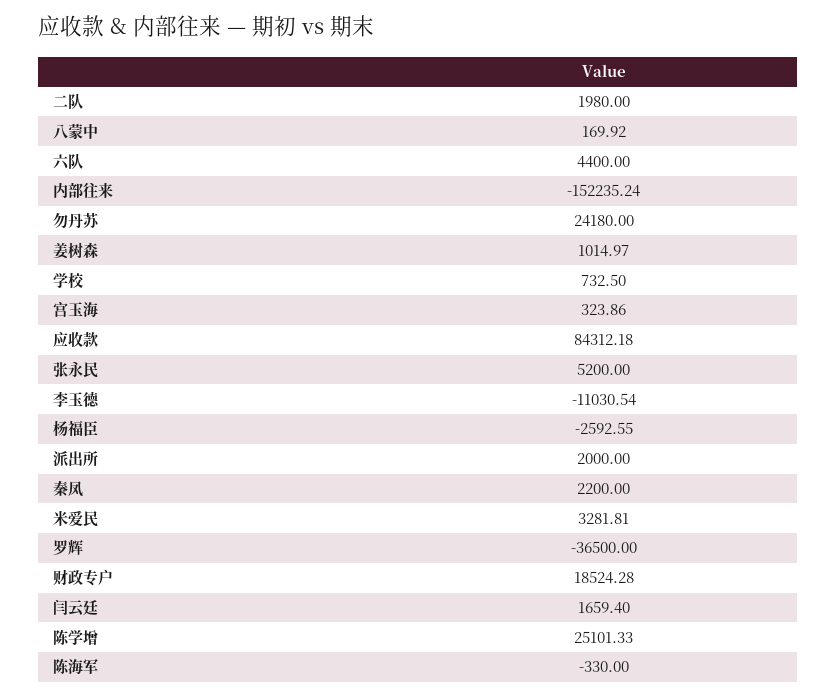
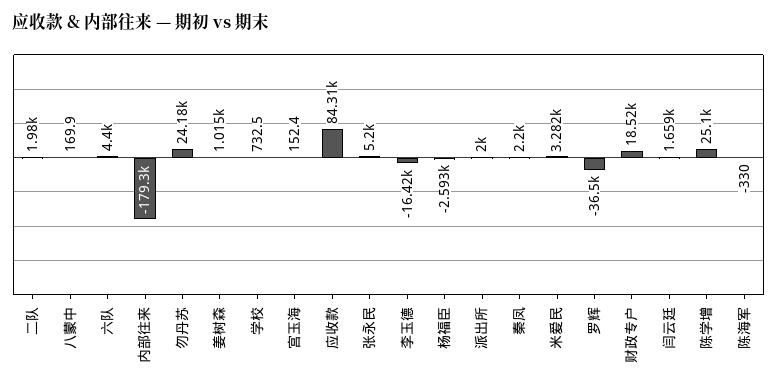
  {
    "二队": 1980,
    "八蒙中": 169.92,
    "六队": 4400,
-   "内部往来": -152235.24,
+   "内部往来": -179300,
    "勿丹苏": 24180,
    "姜树森": 1014.97,
    "学校": 732.5,
-   "宫玉海": 323.86,
+   "宫玉海": 152.4,
    "应收款": 84312.18,
    "张永民": 5200,
-   "李玉德": -11030.54,
+   "李玉德": -16420,
    "杨福臣": -2592.55,
    "派出所": 2000,
    "秦凤": 2200,
    "米爱民": 3281.81,
    "罗辉": -36500,
    "财政专户": 18524.28,
    "闫云廷": 1659.4,
    "陈学增": 25101.33,
    "陈海军": -330
  }

